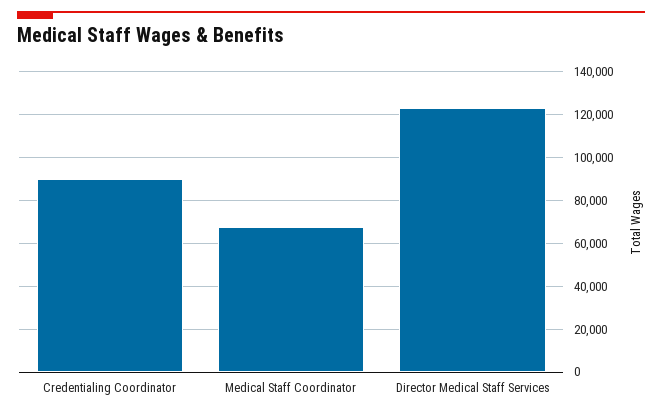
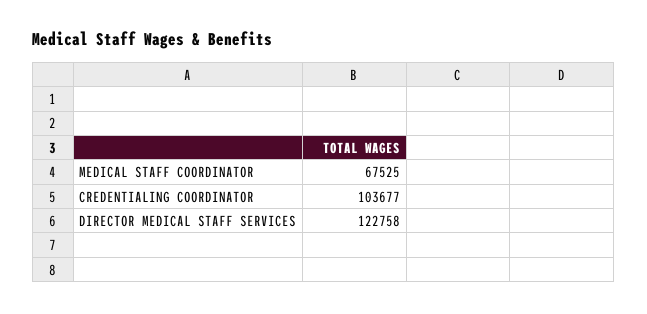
  {
-   "Credentialing Coordinator": 90000,
+   "Credentialing Coordinator": 103677,
    "Medical Staff Coordinator": 67525,
    "Director Medical Staff Services": 122758
  }

